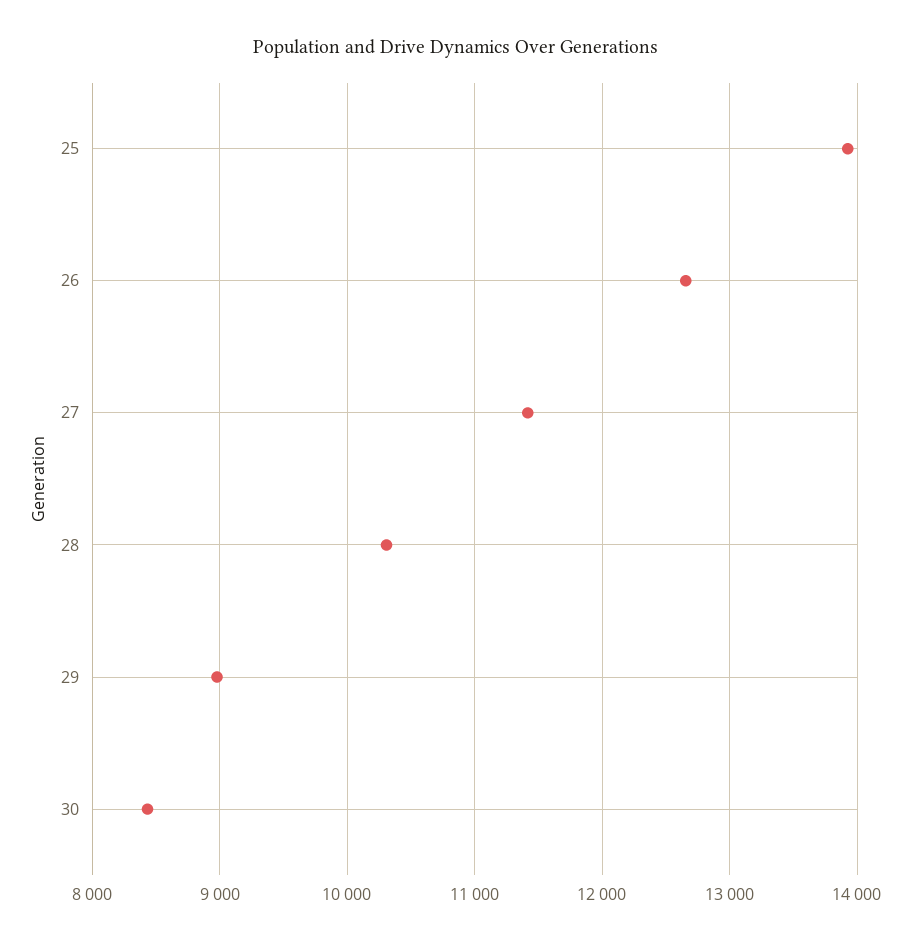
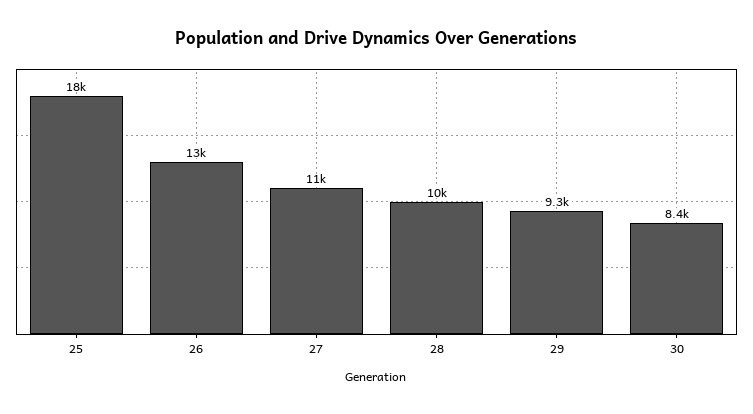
  {
-   "25": 13900,
+   "25": 18000,
    "26": 13000,
    "27": 11000,
    "28": 10000,
-   "29": 9000,
+   "29": 9300,
    "30": 8400
  }

